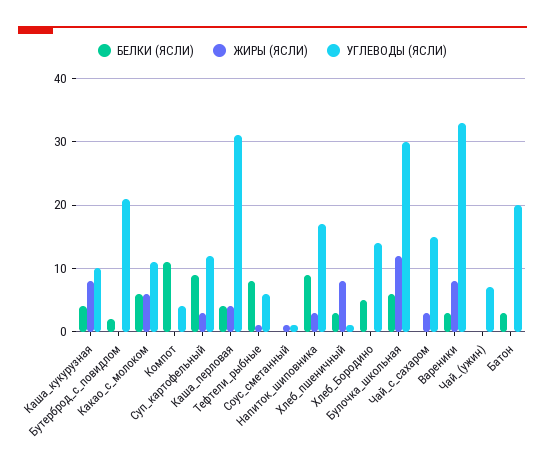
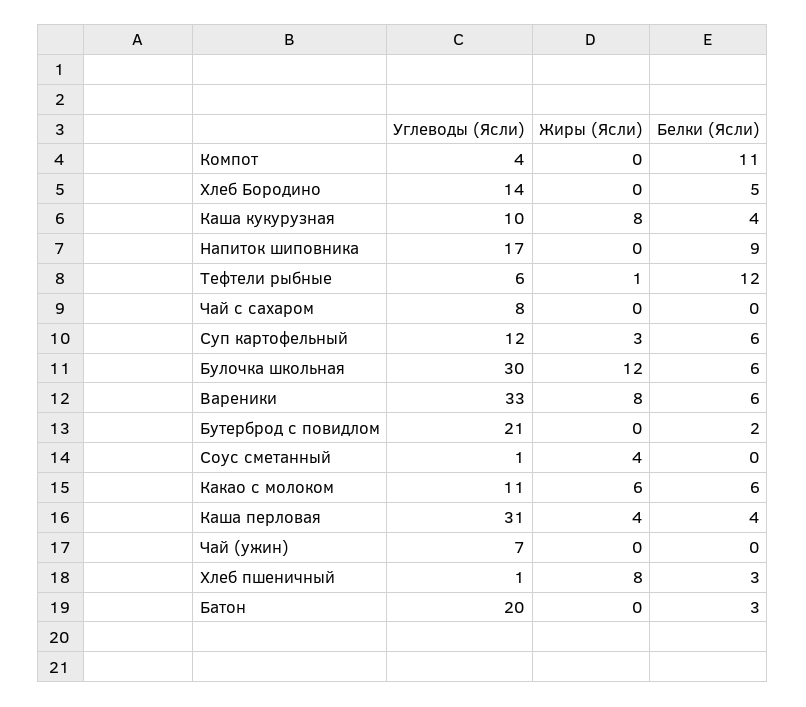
  {
    "БЕЛКИ (ЯСЛИ)": {
      "Каша_кукурузная": 4,
      "Бутерброд_с_повидлом": 2,
      "Какао_с_молоком": 6,
      "Компот": 11,
-     "Суп_картофельный": 9,
+     "Суп_картофельный": 6,
      "Каша_перловая": 4,
-     "Тефтели_рыбные": 8,
+     "Тефтели_рыбные": 12,
      "Соус_сметанный": 0,
      "Напиток_шиповника": 9,
      "Хлеб_пшеничный": 3,
      "Хлеб_Бородино": 5,
      "Булочка_школьная": 6,
      "Чай_с_сахаром": 0,
-     "Вареники": 3,
+     "Вареники": 6,
      "Чай_(ужин)": 0,
      "Батон": 3
    },
    "ЖИРЫ (ЯСЛИ)": {
      "Каша_кукурузная": 8,
      "Бутерброд_с_повидлом": 0,
      "Какао_с_молоком": 6,
      "Компот": 0,
      "Суп_картофельный": 3,
      "Каша_перловая": 4,
      "Тефтели_рыбные": 1,
-     "Соус_сметанный": 1,
+     "Соус_сметанный": 4,
-     "Напиток_шиповника": 3,
+     "Напиток_шиповника": 0,
      "Хлеб_пшеничный": 8,
      "Хлеб_Бородино": 0,
      "Булочка_школьная": 12,
-     "Чай_с_сахаром": 3,
+     "Чай_с_сахаром": 0,
      "Вареники": 8,
      "Чай_(ужин)": 0,
      "Батон": 0
    },
    "УГЛЕВОДЫ (ЯСЛИ)": {
      "Каша_кукурузная": 10,
      "Бутерброд_с_повидлом": 21,
      "Какао_с_молоком": 11,
      "Компот": 4,
      "Суп_картофельный": 12,
      "Каша_перловая": 31,
      "Тефтели_рыбные": 6,
      "Соус_сметанный": 1,
      "Напиток_шиповника": 17,
      "Хлеб_пшеничный": 1,
      "Хлеб_Бородино": 14,
      "Булочка_школьная": 30,
-     "Чай_с_сахаром": 15,
+     "Чай_с_сахаром": 8,
      "Вареники": 33,
      "Чай_(ужин)": 7,
      "Батон": 20
    }
  }

